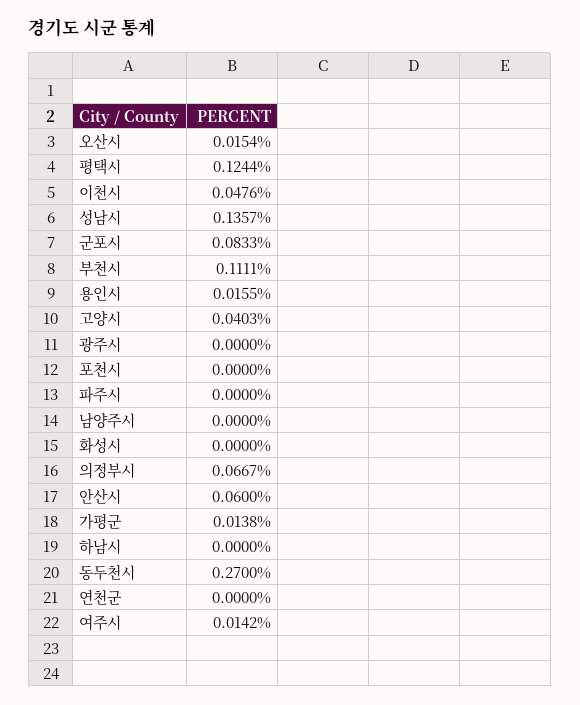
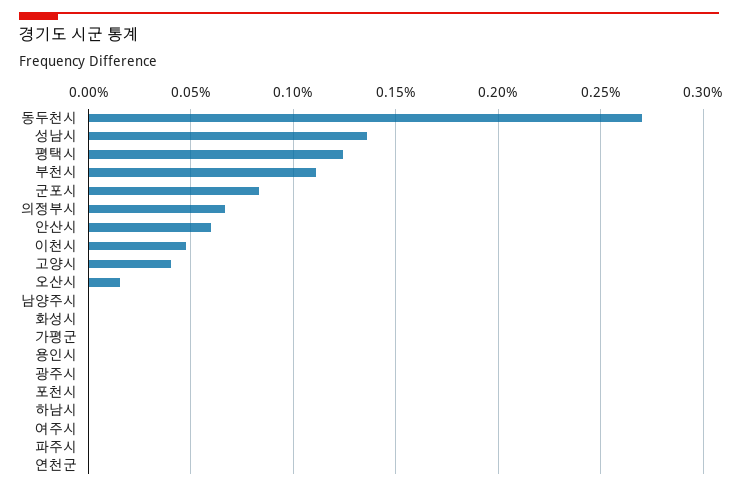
  {
    "오산시": 0.0154,
    "평택시": 0.1244,
    "이천시": 0.0476,
    "성남시": 0.1357,
    "군포시": 0.0833,
    "부천시": 0.1111,
-   "용인시": 0.0155,
+   "용인시": 0,
    "고양시": 0.0403,
    "광주시": 0,
    "포천시": 0,
    "파주시": 0,
    "남양주시": 0,
    "화성시": 0,
    "의정부시": 0.0667,
    "안산시": 0.06,
-   "가평군": 0.0138,
+   "가평군": 0,
    "하남시": 0,
    "동두천시": 0.27,
    "연천군": 0,
-   "여주시": 0.0142
+   "여주시": 0
  }

